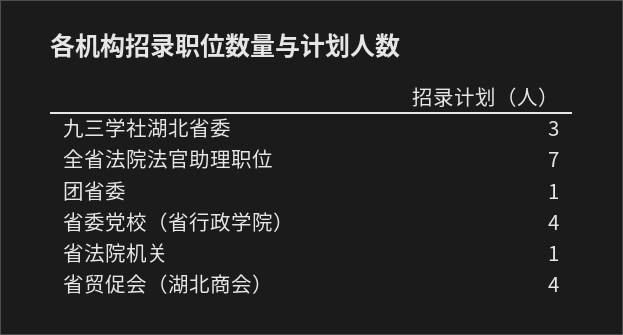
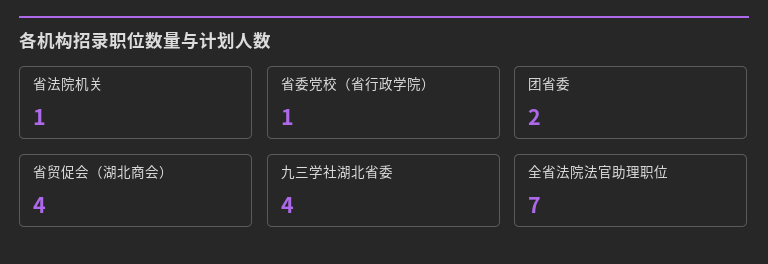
  {
-   "九三学社湖北省委": 3,
+   "九三学社湖北省委": 4,
    "全省法院法官助理职位": 7,
-   "团省委": 1,
+   "团省委": 2,
-   "省委党校（省行政学院）": 4,
+   "省委党校（省行政学院）": 1,
    "省法院机关": 1,
    "省贸促会（湖北商会）": 4
  }

